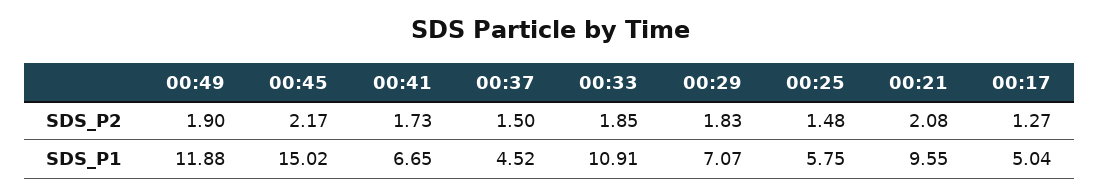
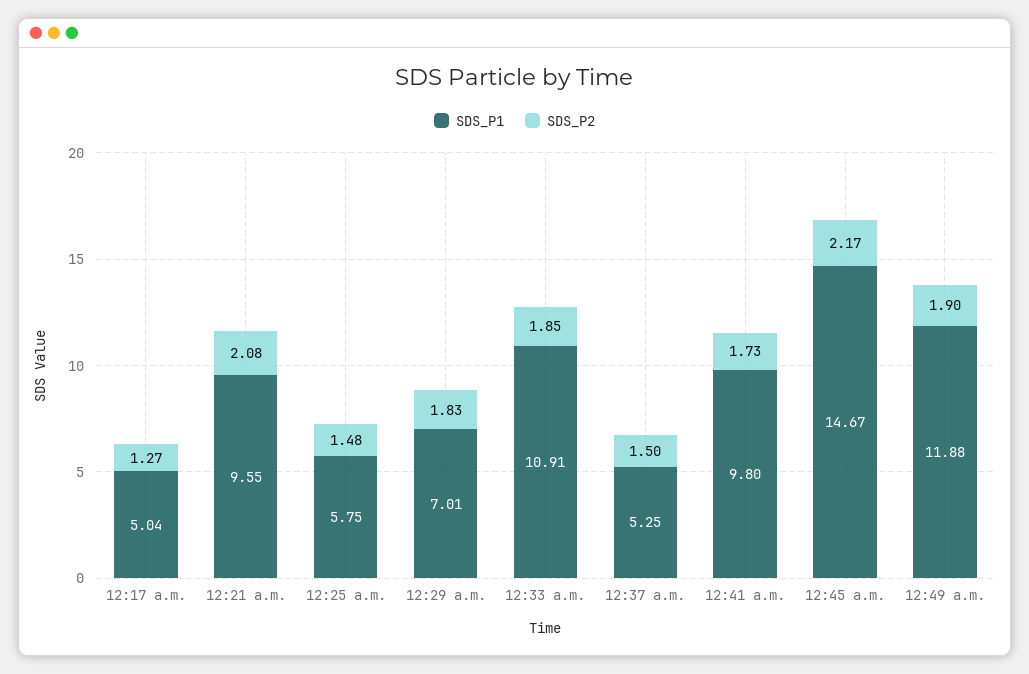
  {
    "SDS_P2": {
      "00:49": 1.9,
      "00:45": 2.17,
      "00:41": 1.73,
      "00:37": 1.5,
      "00:33": 1.85,
      "00:29": 1.83,
      "00:25": 1.48,
      "00:21": 2.08,
      "00:17": 1.27
    },
    "SDS_P1": {
      "00:49": 11.88,
-     "00:45": 15.02,
+     "00:45": 14.67,
-     "00:41": 6.65,
+     "00:41": 9.8,
-     "00:37": 4.52,
+     "00:37": 5.25,
      "00:33": 10.91,
-     "00:29": 7.07,
+     "00:29": 7.01,
      "00:25": 5.75,
      "00:21": 9.55,
      "00:17": 5.04
    }
  }

